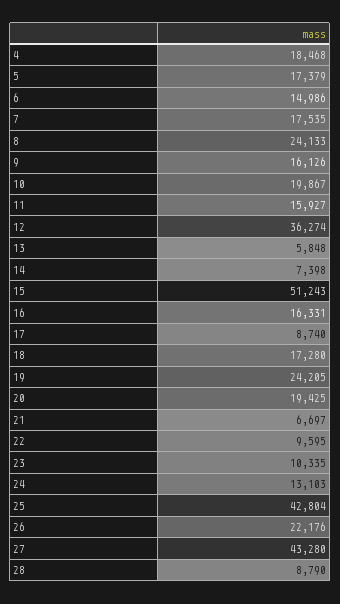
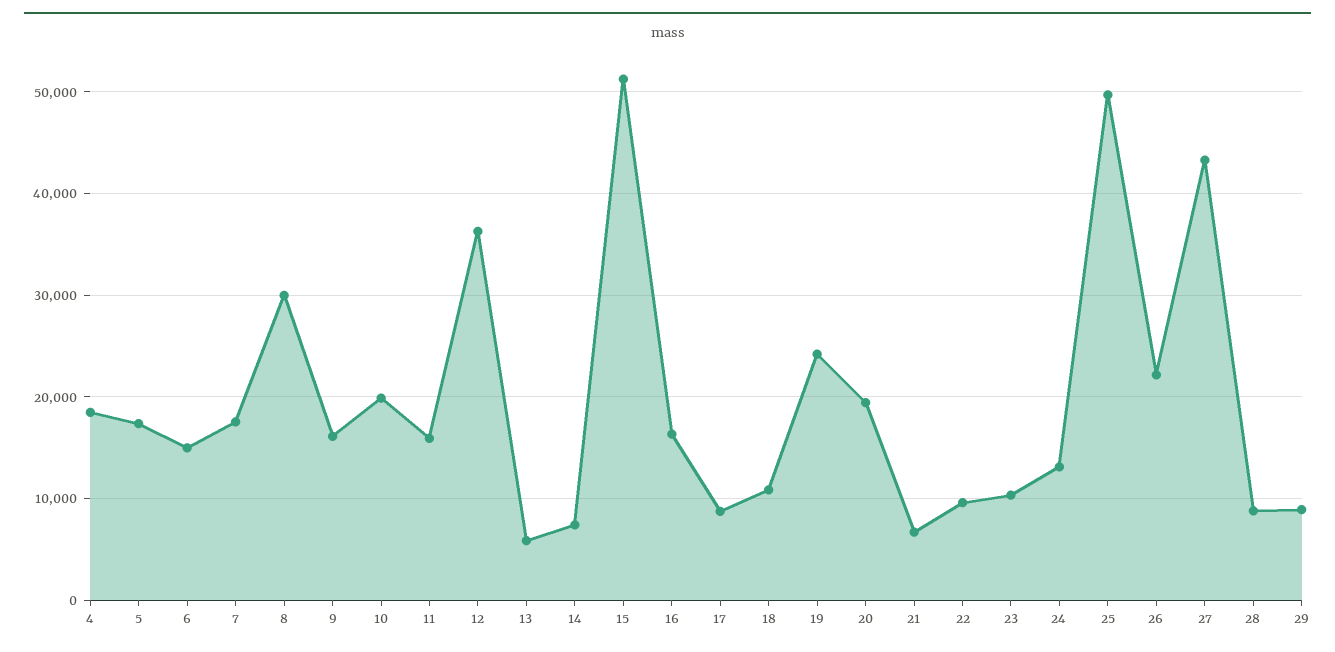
  {
    "4": 18468,
    "5": 17379,
    "6": 14986,
    "7": 17535,
-   "8": 24133,
+   "8": 30000,
    "9": 16126,
    "10": 19867,
    "11": 15927,
    "12": 36274,
    "13": 5848,
    "14": 7398,
    "15": 51243,
    "16": 16331,
    "17": 8740,
-   "18": 17280,
+   "18": 11000,
    "19": 24205,
    "20": 19425,
    "21": 6697,
    "22": 9595,
    "23": 10335,
    "24": 13103,
-   "25": 42804,
+   "25": 50000,
    "26": 22176,
    "27": 43280,
-   "28": 8790
+   "28": 8790,
+   "29": 9000
  }

